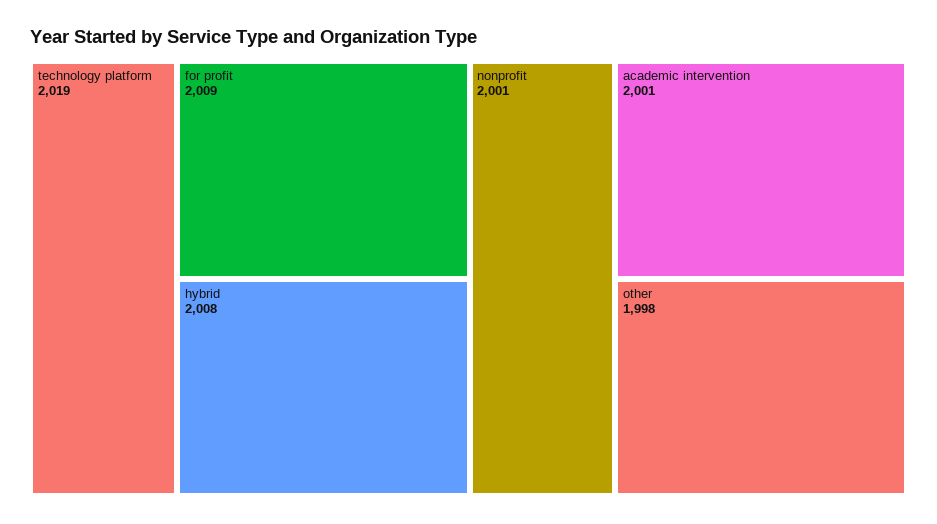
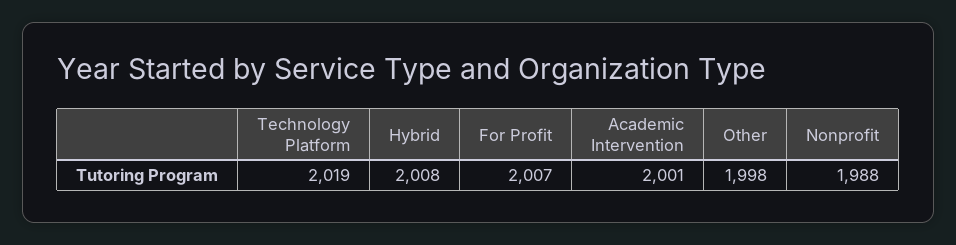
  {
    "technology platform": 2019,
-   "for profit": 2009,
+   "for profit": 2007,
    "hybrid": 2008,
-   "nonprofit": 2001,
+   "nonprofit": 1988,
    "academic intervention": 2001,
    "other": 1998
  }

